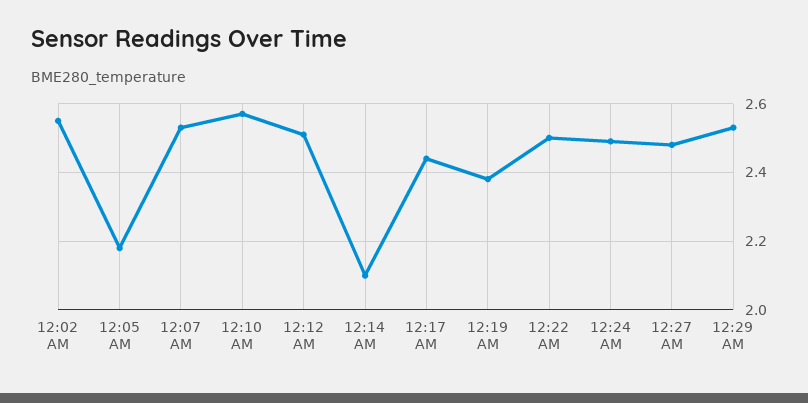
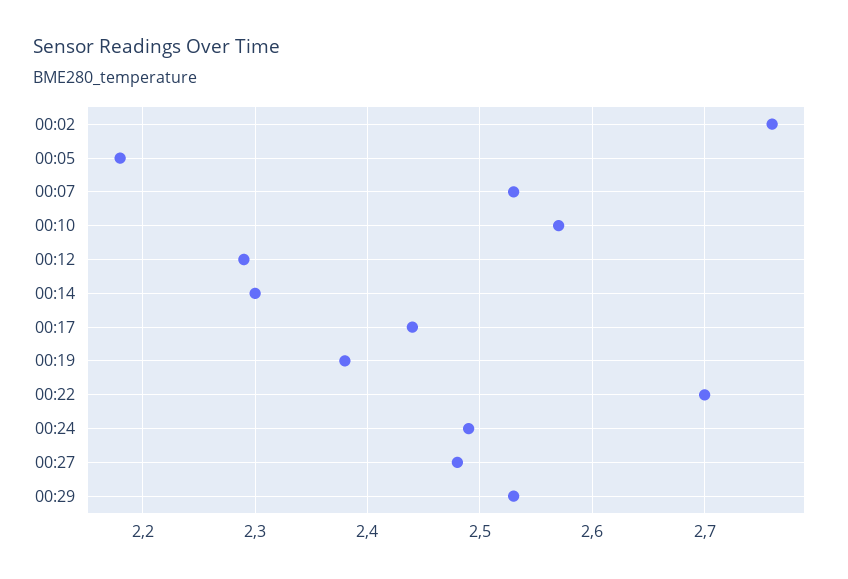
  {
-   "12:02 AM": 2.55,
+   "12:02 AM": 2.76,
    "12:05 AM": 2.18,
    "12:07 AM": 2.53,
    "12:10 AM": 2.57,
-   "12:12 AM": 2.5,
+   "12:12 AM": 2.29,
-   "12:14 AM": 2.1,
+   "12:14 AM": 2.3,
    "12:17 AM": 2.44,
    "12:19 AM": 2.38,
-   "12:22 AM": 2.5,
+   "12:22 AM": 2.7,
    "12:24 AM": 2.49,
    "12:27 AM": 2.48,
    "12:29 AM": 2.53
  }

